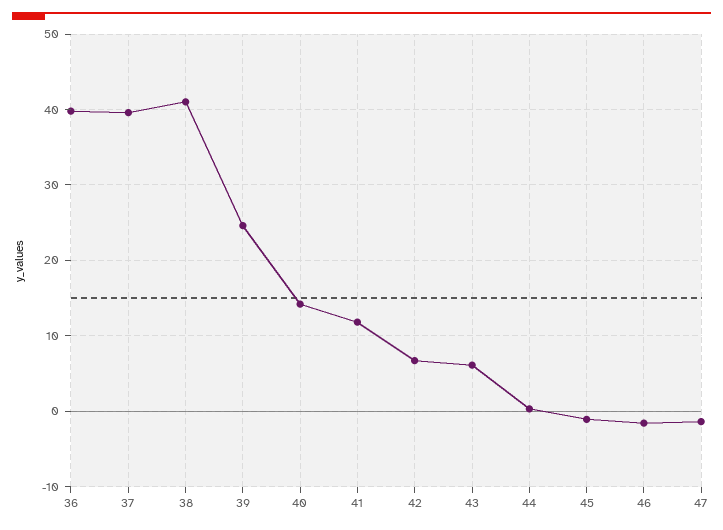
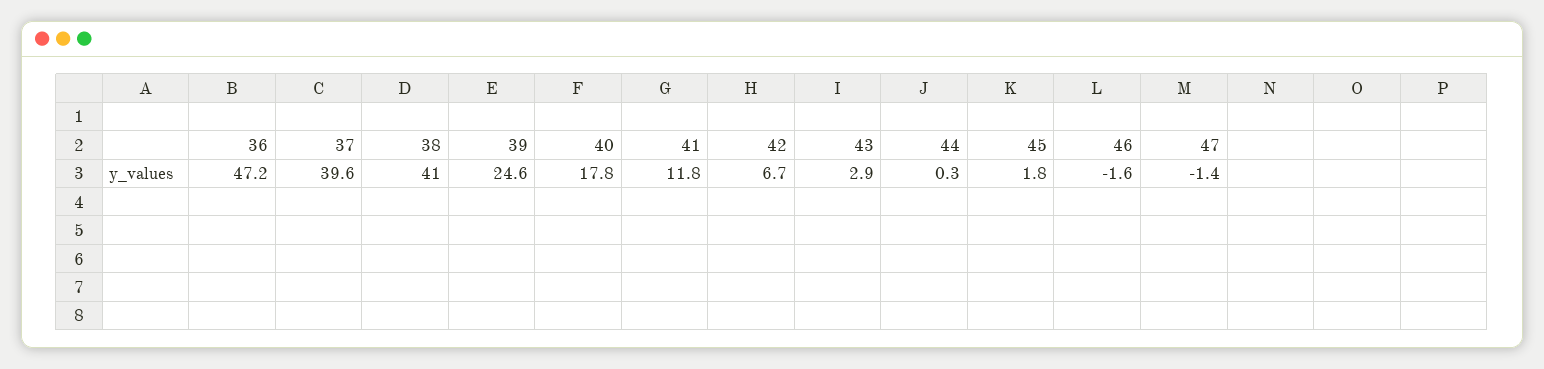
  {
-   "36": 40,
+   "36": 47.2,
    "37": 39.6,
    "38": 41,
    "39": 24.6,
-   "40": 14,
+   "40": 17.8,
    "41": 11.8,
    "42": 6.7,
-   "43": 6,
+   "43": 2.9,
    "44": 0.3,
-   "45": -1,
+   "45": 1.8,
    "46": -1.6,
    "47": -1.4
  }

